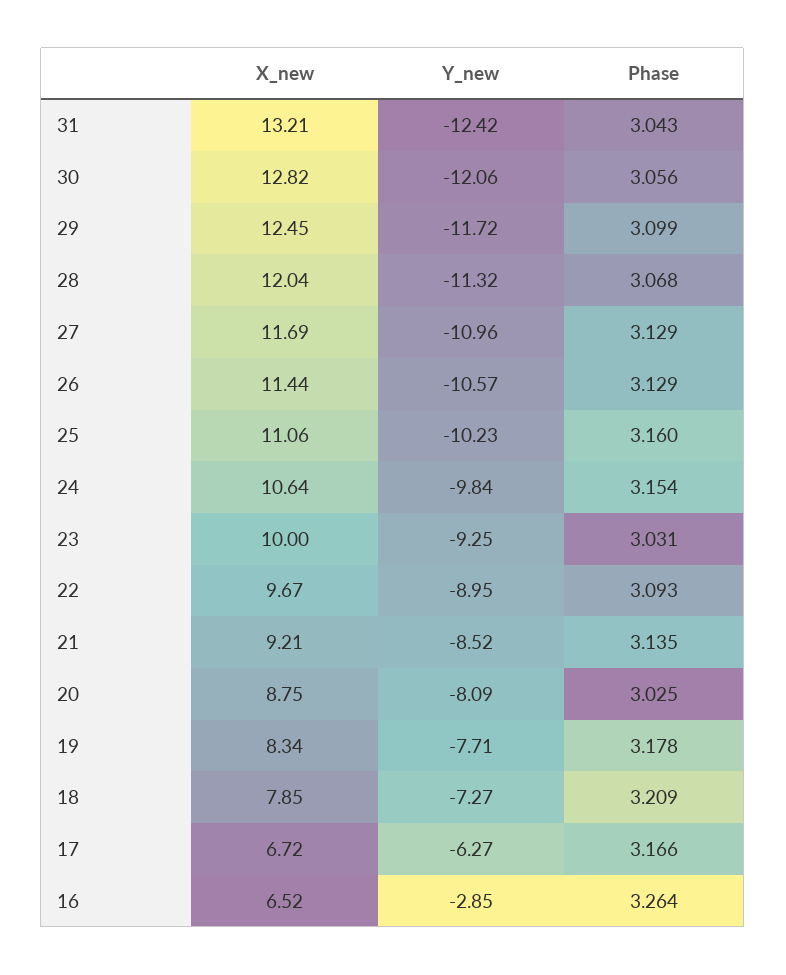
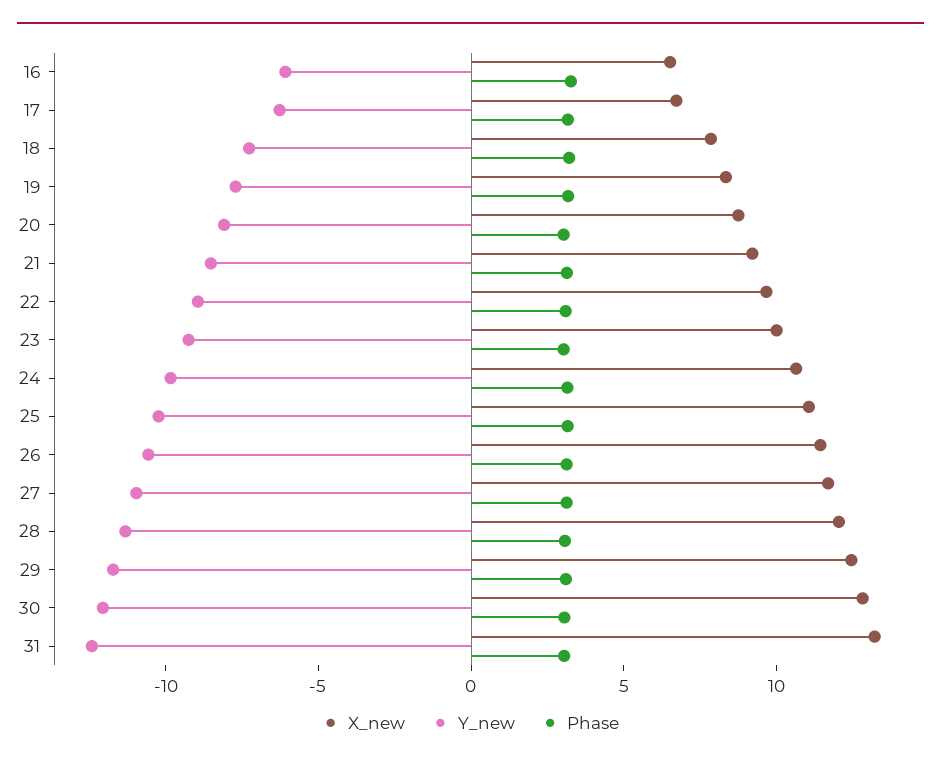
  {
    "X_new": {
      "31": 13.21,
      "30": 12.82,
      "29": 12.45,
      "28": 12.04,
      "27": 11.69,
      "26": 11.44,
      "25": 11.06,
      "24": 10.64,
      "23": 10,
      "22": 9.67,
      "21": 9.21,
      "20": 8.75,
      "19": 8.34,
      "18": 7.85,
      "17": 6.72,
      "16": 6.52
    },
    "Y_new": {
      "31": -12.42,
      "30": -12.06,
      "29": -11.72,
      "28": -11.32,
      "27": -10.96,
      "26": -10.57,
      "25": -10.23,
      "24": -9.84,
      "23": -9.25,
      "22": -8.95,
      "21": -8.52,
      "20": -8.09,
      "19": -7.71,
      "18": -7.27,
      "17": -6.27,
-     "16": -2.85
+     "16": -6
    },
    "Phase": {
      "31": 3.043,
      "30": 3.056,
      "29": 3.099,
      "28": 3.068,
      "27": 3.129,
      "26": 3.129,
      "25": 3.16,
      "24": 3.154,
      "23": 3.031,
      "22": 3.093,
      "21": 3.135,
      "20": 3.025,
      "19": 3.178,
      "18": 3.209,
      "17": 3.166,
      "16": 3.264
    }
  }

